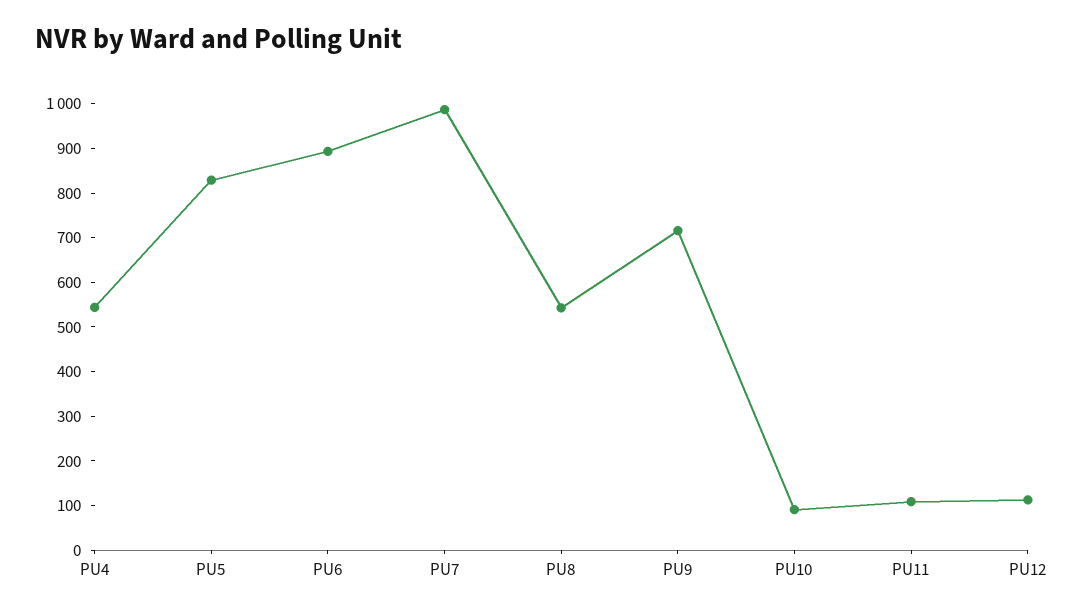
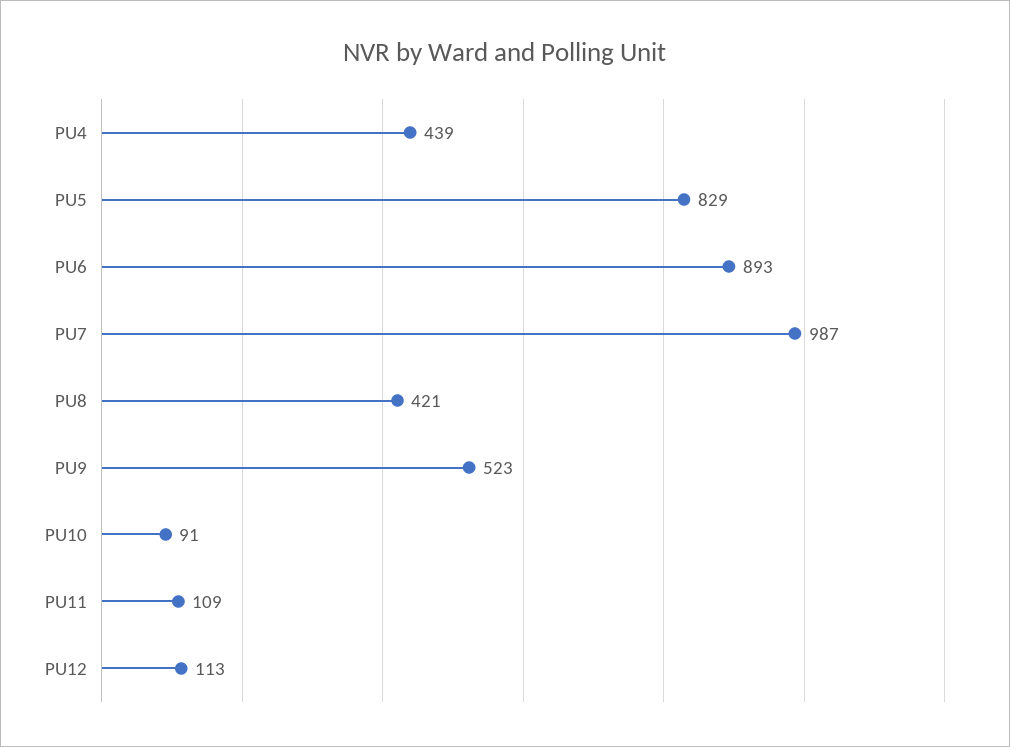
  {
-   "PU4": 540,
+   "PU4": 439,
    "PU5": 829,
    "PU6": 893,
    "PU7": 987,
-   "PU8": 540,
+   "PU8": 421,
-   "PU9": 720,
+   "PU9": 523,
    "PU10": 91,
    "PU11": 109,
    "PU12": 113
  }

